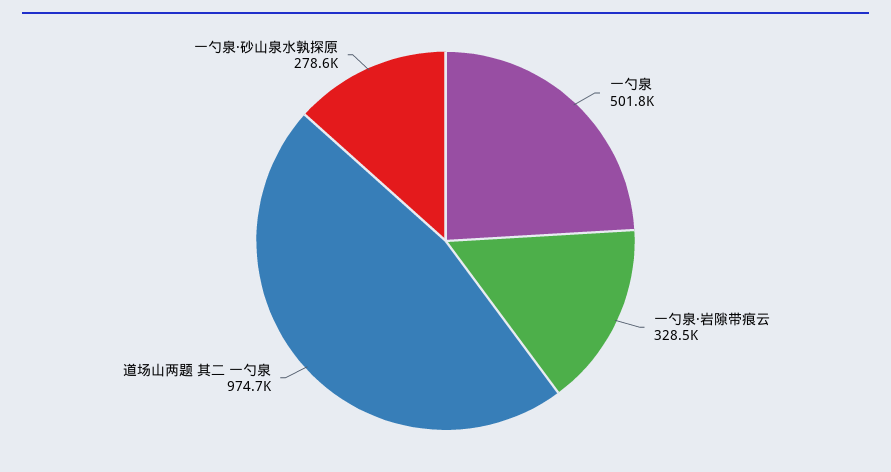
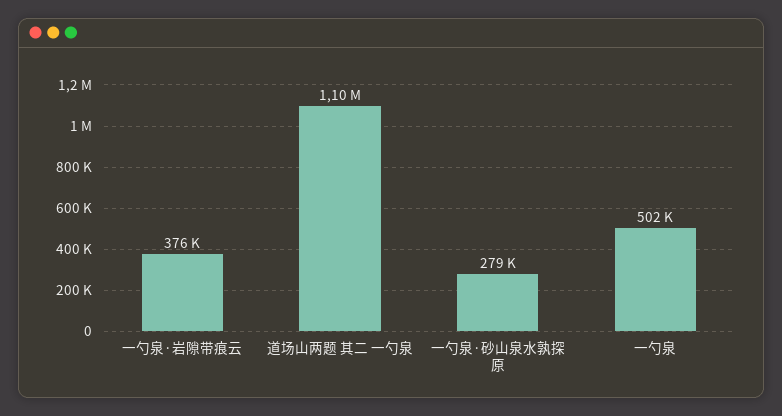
  {
    "一勺泉": 501800,
-   "一勺泉·岩隙带痕云": 328500,
+   "一勺泉·岩隙带痕云": 376000,
-   "道场山两题 其二 一勺泉": 974700,
+   "道场山两题 其二 一勺泉": 1100000,
    "一勺泉·砂山泉水孰探原": 278600
  }

